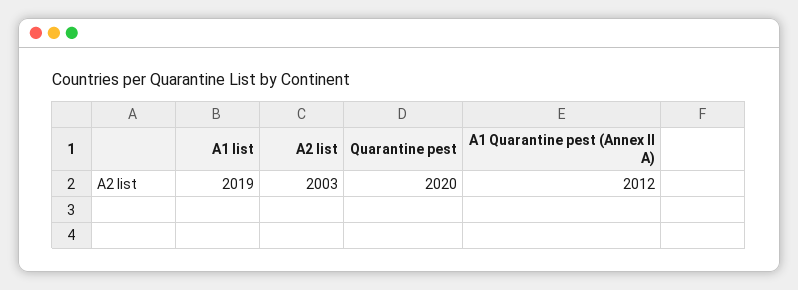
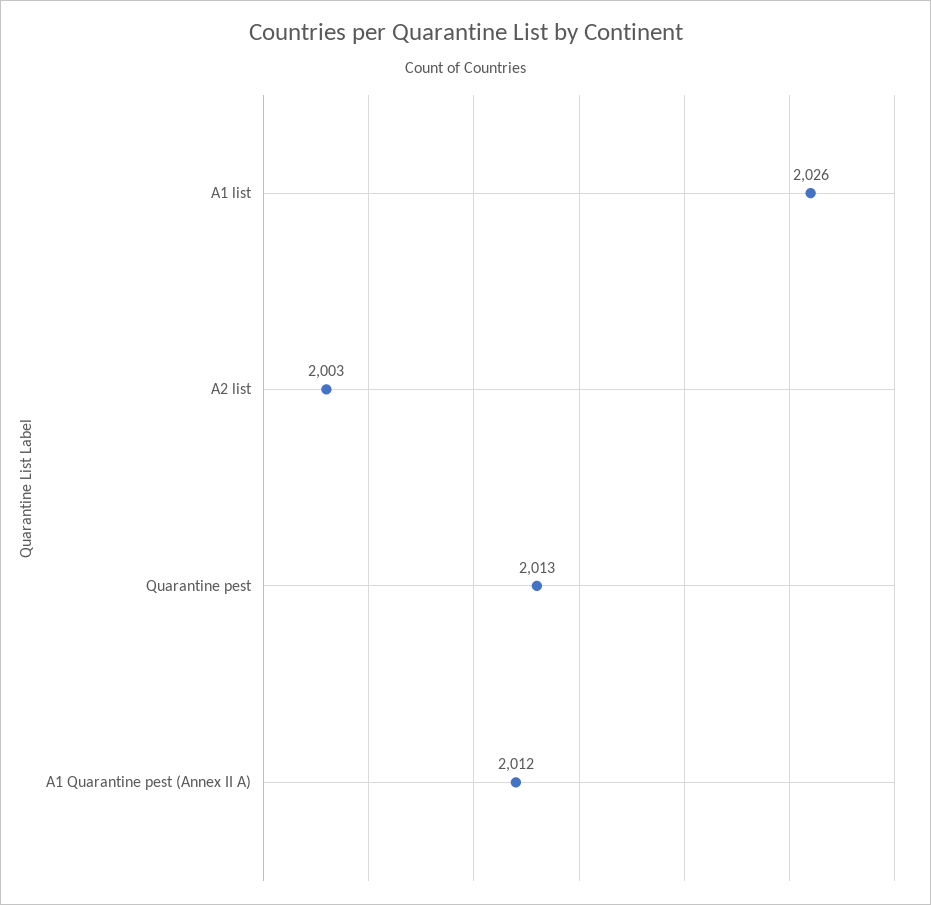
  {
-   "A1 list": 2019,
+   "A1 list": 2026,
    "A2 list": 2003,
-   "Quarantine pest": 2020,
+   "Quarantine pest": 2013,
    "A1 Quarantine pest (Annex II A)": 2012
  }

